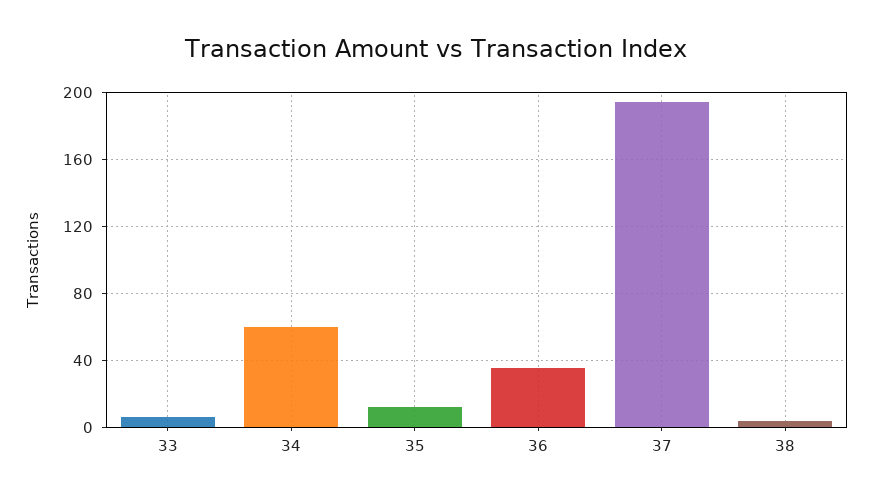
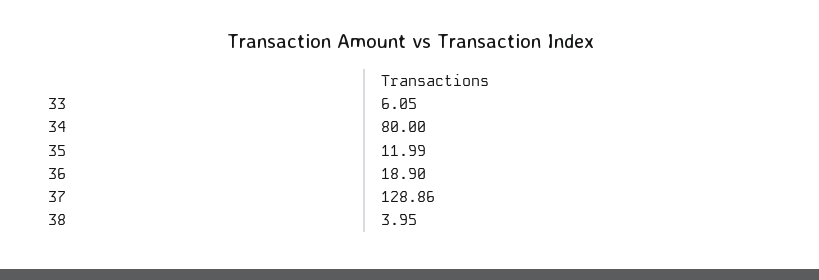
  {
    "33": 6.05,
-   "34": 60,
+   "34": 80,
    "35": 11.99,
-   "36": 35,
+   "36": 18.9,
-   "37": 195,
+   "37": 128.86,
    "38": 3.95
  }

